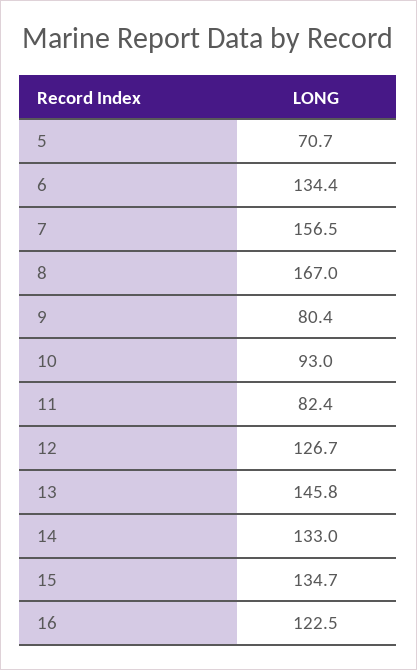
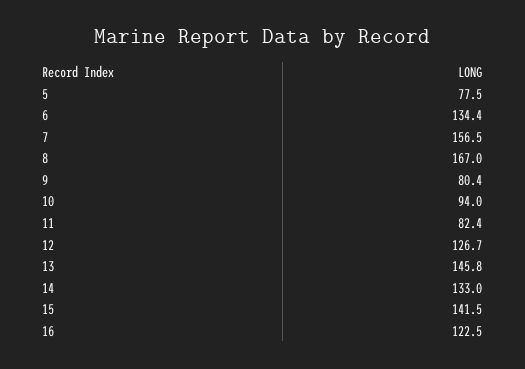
  {
-   "5": 70.7,
+   "5": 77.5,
    "6": 134.4,
    "7": 156.5,
    "8": 167,
    "9": 80.4,
-   "10": 93,
+   "10": 94,
    "11": 82.4,
    "12": 126.7,
    "13": 145.8,
    "14": 133,
-   "15": 134.7,
+   "15": 141.5,
    "16": 122.5
  }

